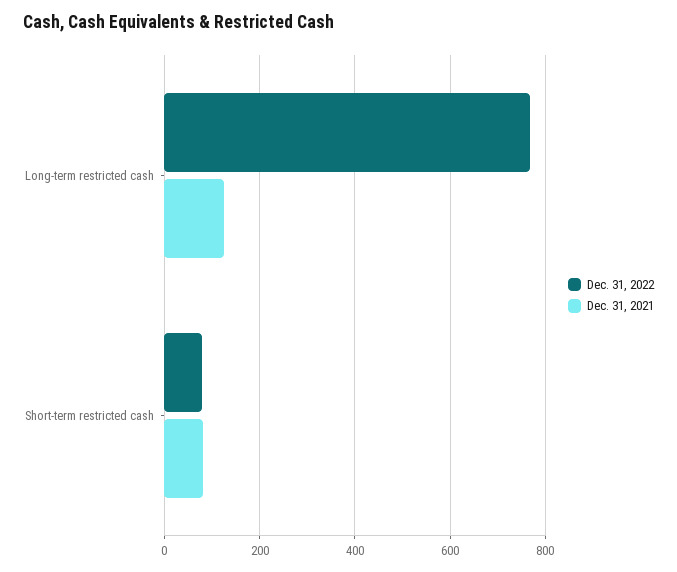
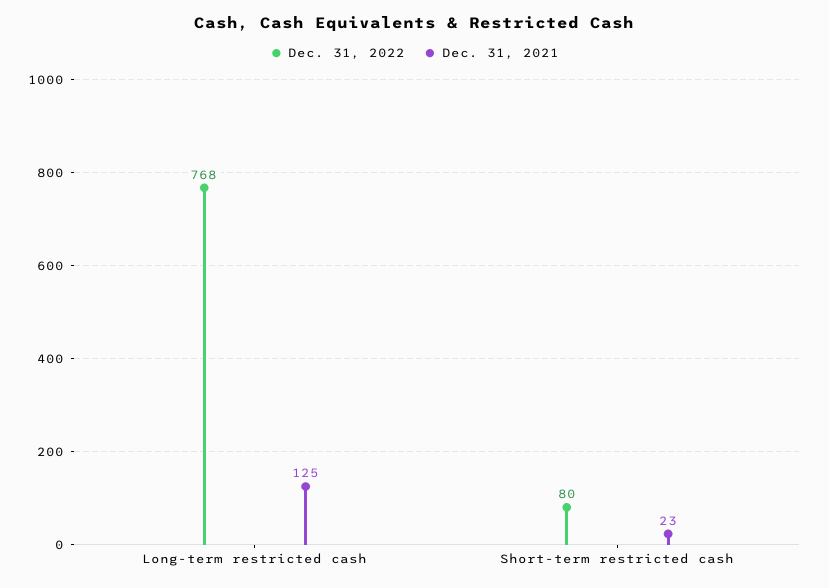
  {
    "Dec. 31, 2022": {
      "Long-term restricted cash": 768,
      "Short-term restricted cash": 80
    },
    "Dec. 31, 2021": {
      "Long-term restricted cash": 125,
-     "Short-term restricted cash": 80
+     "Short-term restricted cash": 23
    }
  }

